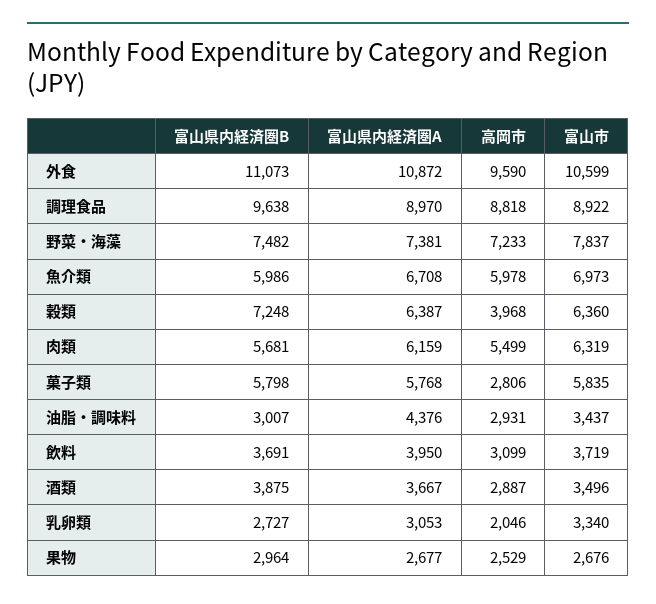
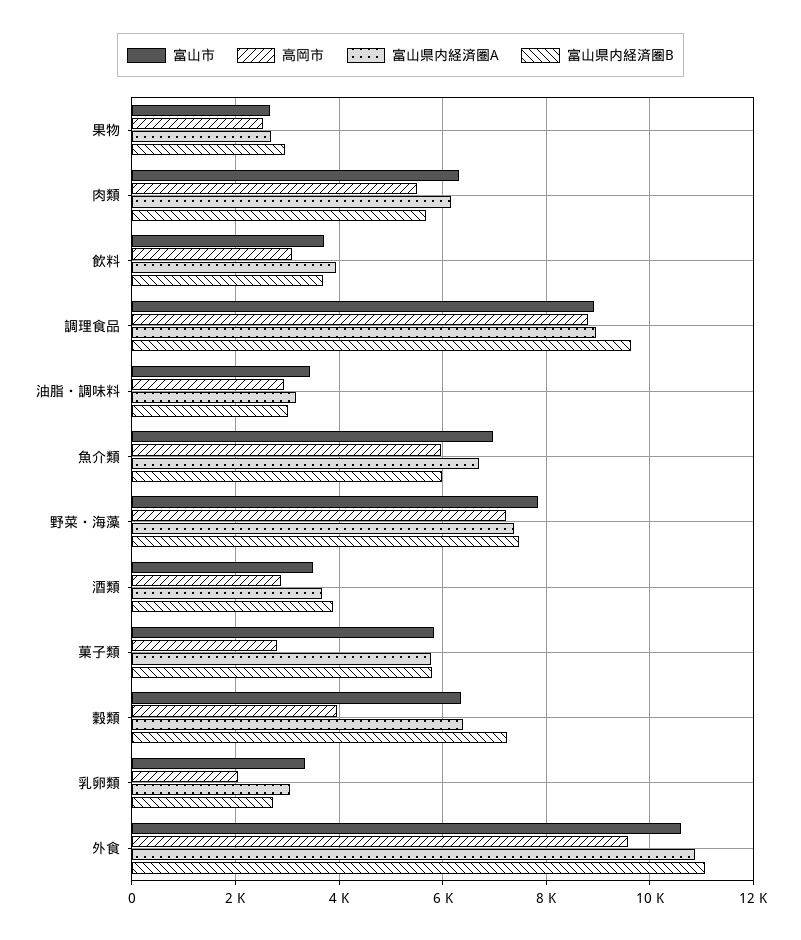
  {
    "富山県内経済圏B": {
      "外食": 11073,
      "調理食品": 9638,
      "野菜・海藻": 7482,
      "魚介類": 5986,
      "穀類": 7248,
      "肉類": 5681,
      "菓子類": 5798,
      "油脂・調味料": 3007,
      "飲料": 3691,
      "酒類": 3875,
      "乳卵類": 2727,
      "果物": 2964
    },
    "富山県内経済圏A": {
      "外食": 10872,
      "調理食品": 8970,
      "野菜・海藻": 7381,
      "魚介類": 6708,
      "穀類": 6387,
      "肉類": 6159,
      "菓子類": 5768,
-     "油脂・調味料": 4376,
+     "油脂・調味料": 3200,
      "飲料": 3950,
      "酒類": 3667,
      "乳卵類": 3053,
      "果物": 2677
    },
    "高岡市": {
      "外食": 9590,
      "調理食品": 8818,
      "野菜・海藻": 7233,
      "魚介類": 5978,
      "穀類": 3968,
      "肉類": 5499,
      "菓子類": 2806,
      "油脂・調味料": 2931,
      "飲料": 3099,
      "酒類": 2887,
      "乳卵類": 2046,
      "果物": 2529
    },
    "富山市": {
      "外食": 10599,
      "調理食品": 8922,
      "野菜・海藻": 7837,
      "魚介類": 6973,
      "穀類": 6360,
      "肉類": 6319,
      "菓子類": 5835,
      "油脂・調味料": 3437,
      "飲料": 3719,
      "酒類": 3496,
      "乳卵類": 3340,
      "果物": 2676
    }
  }

